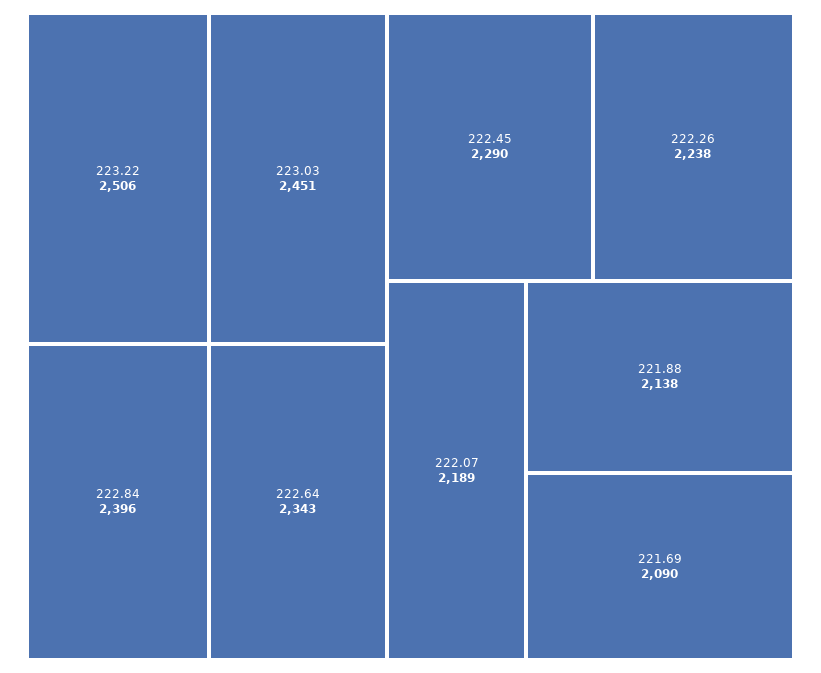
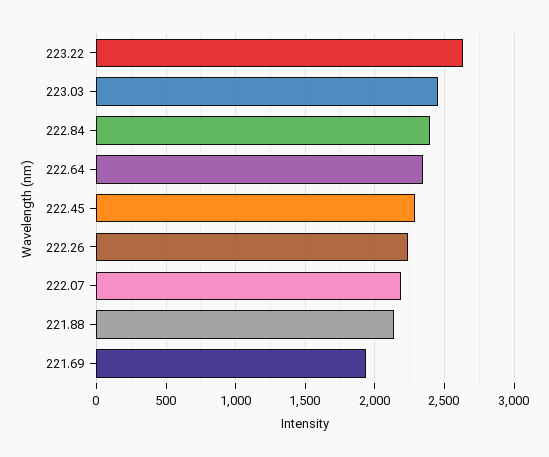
  {
-   "223.22": 2506,
+   "223.22": 2650,
    "223.03": 2451,
    "222.84": 2396,
    "222.64": 2343,
    "222.45": 2290,
    "222.26": 2238,
    "222.07": 2189,
    "221.88": 2138,
-   "221.69": 2090
+   "221.69": 1950
  }

